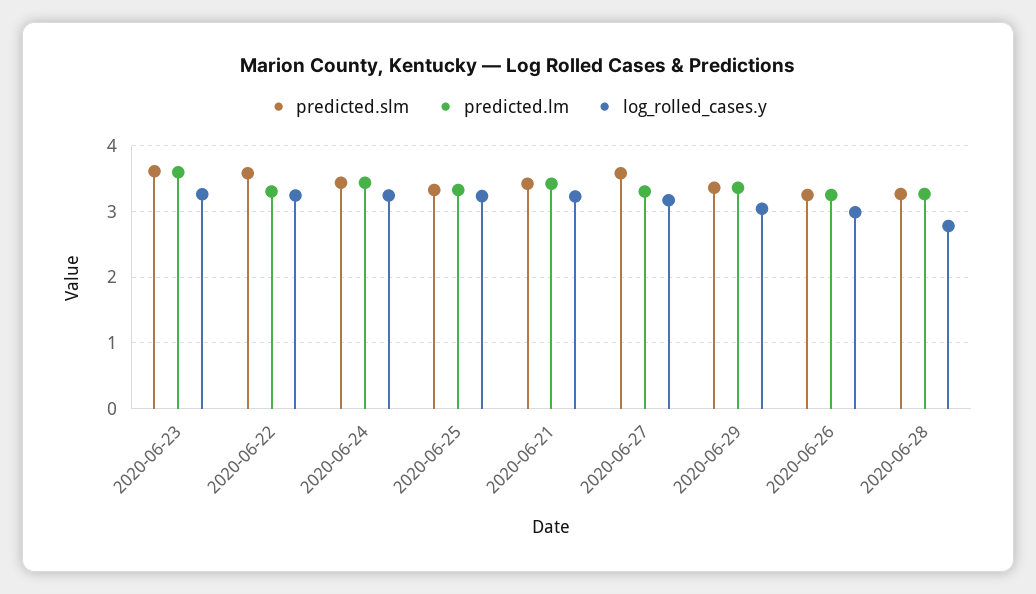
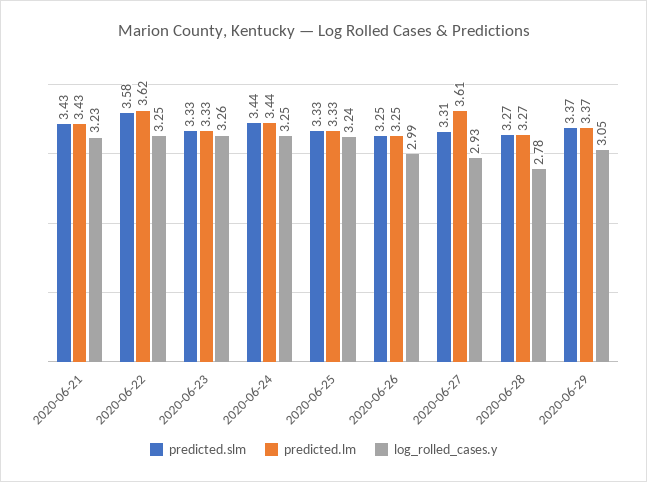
  {
    "predicted.slm": {
-     "2020-06-23": 3.6,
+     "2020-06-23": 3.33,
      "2020-06-22": 3.58,
      "2020-06-24": 3.44,
      "2020-06-25": 3.33,
      "2020-06-21": 3.43,
-     "2020-06-27": 3.6,
+     "2020-06-27": 3.31,
      "2020-06-29": 3.37,
      "2020-06-26": 3.25,
      "2020-06-28": 3.27
    },
    "predicted.lm": {
-     "2020-06-23": 3.6,
+     "2020-06-23": 3.33,
-     "2020-06-22": 3.3,
+     "2020-06-22": 3.62,
      "2020-06-24": 3.44,
      "2020-06-25": 3.33,
      "2020-06-21": 3.43,
-     "2020-06-27": 3.3,
+     "2020-06-27": 3.61,
      "2020-06-29": 3.37,
      "2020-06-26": 3.25,
      "2020-06-28": 3.27
    },
    "log_rolled_cases.y": {
      "2020-06-23": 3.26,
      "2020-06-22": 3.25,
      "2020-06-24": 3.25,
      "2020-06-25": 3.24,
      "2020-06-21": 3.23,
-     "2020-06-27": 3.2,
+     "2020-06-27": 2.93,
      "2020-06-29": 3.05,
      "2020-06-26": 2.99,
      "2020-06-28": 2.78
    }
  }

